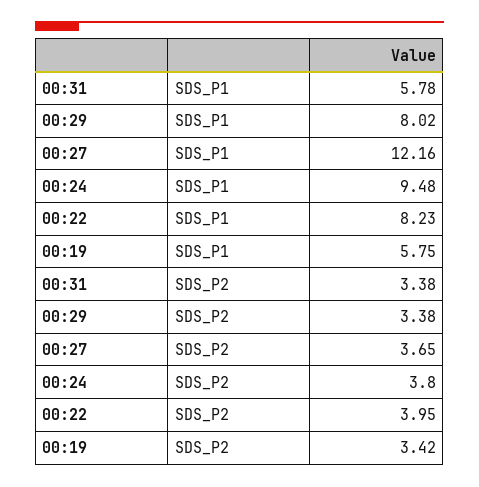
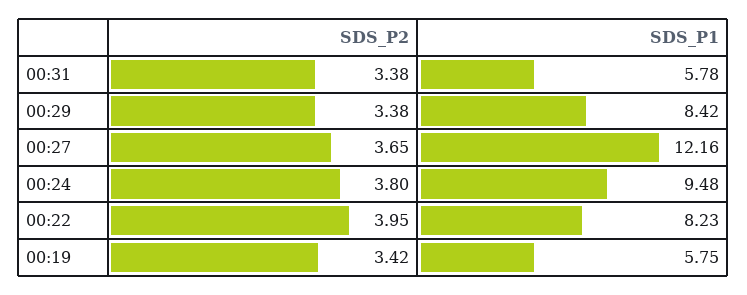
  {
    "00:31": {
      "SDS_P1": 5.78,
      "SDS_P2": 3.38
    },
    "00:29": {
-     "SDS_P1": 8.02,
+     "SDS_P1": 8.42,
      "SDS_P2": 3.38
    },
    "00:27": {
      "SDS_P1": 12.16,
      "SDS_P2": 3.65
    },
    "00:24": {
      "SDS_P1": 9.48,
      "SDS_P2": 3.8
    },
    "00:22": {
      "SDS_P1": 8.23,
      "SDS_P2": 3.95
    },
    "00:19": {
      "SDS_P1": 5.75,
      "SDS_P2": 3.42
    }
  }

